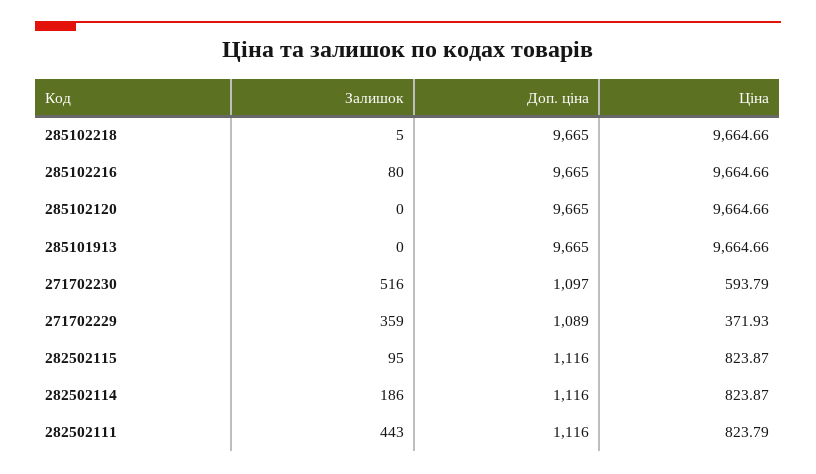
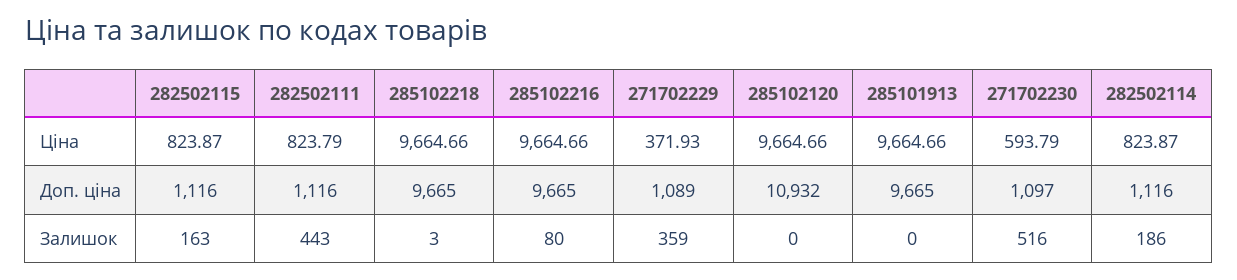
  {
    "Залишок": {
-     "285102218": 5,
+     "285102218": 3,
      "285102216": 80,
      "285102120": 0,
      "285101913": 0,
      "271702230": 516,
      "271702229": 359,
-     "282502115": 95,
+     "282502115": 163,
      "282502114": 186,
      "282502111": 443
    },
    "Доп. ціна": {
      "285102218": 9665,
      "285102216": 9665,
-     "285102120": 9665,
+     "285102120": 10932,
      "285101913": 9665,
      "271702230": 1097,
      "271702229": 1089,
      "282502115": 1116,
      "282502114": 1116,
      "282502111": 1116
    },
    "Ціна": {
      "285102218": 9664.66,
      "285102216": 9664.66,
      "285102120": 9664.66,
      "285101913": 9664.66,
      "271702230": 593.79,
      "271702229": 371.93,
      "282502115": 823.87,
      "282502114": 823.87,
      "282502111": 823.79
    }
  }

